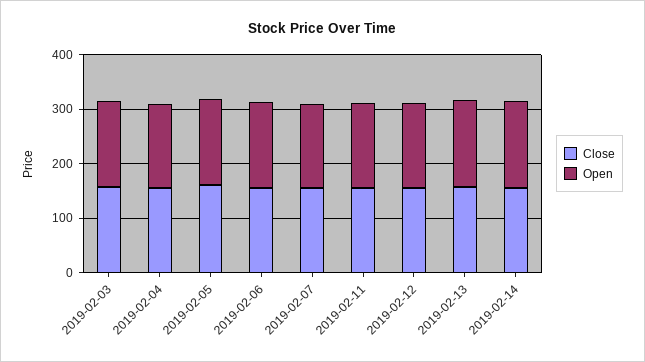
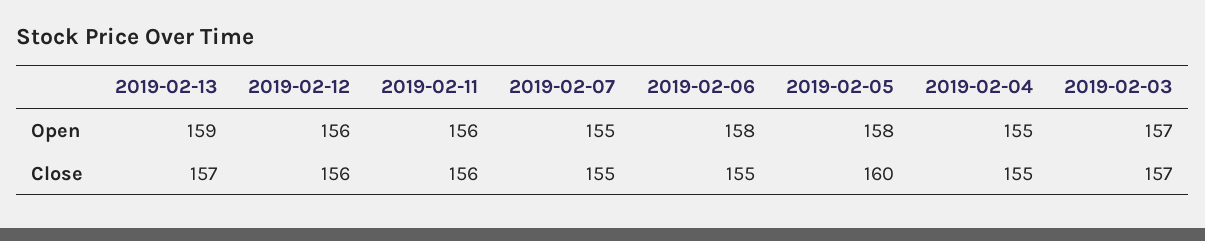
  {
    "Close": {
      "2019-02-03": 157,
      "2019-02-04": 155,
      "2019-02-05": 160,
      "2019-02-06": 155,
      "2019-02-07": 155,
      "2019-02-11": 156,
      "2019-02-12": 156,
-     "2019-02-13": 157,
+     "2019-02-13": 157
-     "2019-02-14": 160
    },
    "Open": {
      "2019-02-03": 157,
      "2019-02-04": 155,
      "2019-02-05": 158,
      "2019-02-06": 158,
      "2019-02-07": 155,
      "2019-02-11": 156,
      "2019-02-12": 156,
-     "2019-02-13": 159,
+     "2019-02-13": 159
-     "2019-02-14": 160
    }
  }

